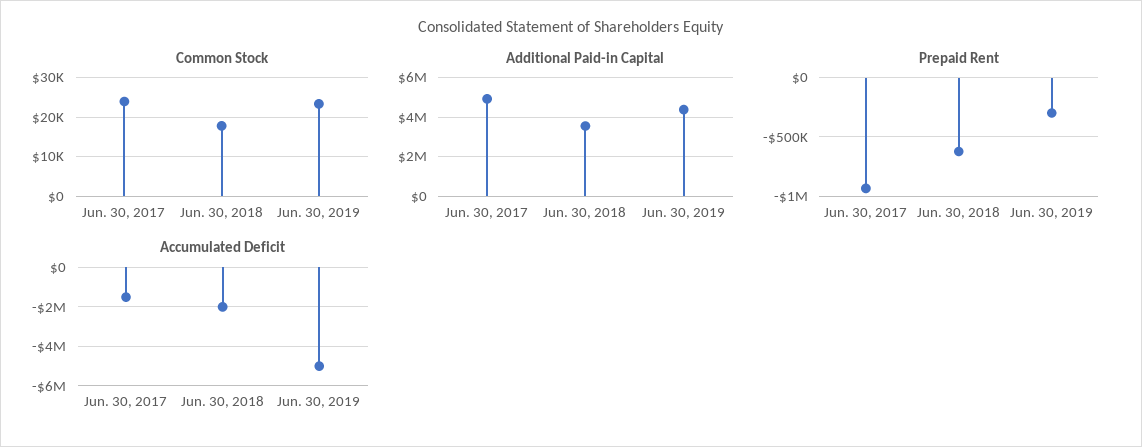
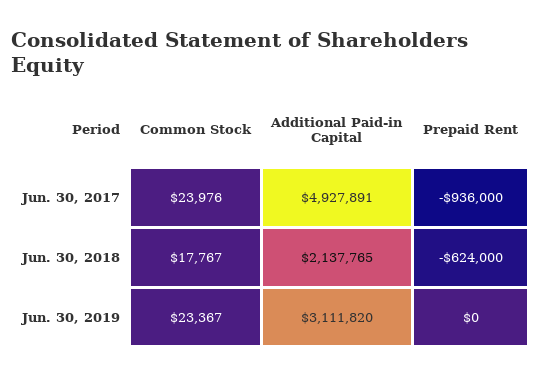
  {
    "Common Stock": {
      "Jun. 30, 2017": 23976,
      "Jun. 30, 2018": 17767,
      "Jun. 30, 2019": 23367
    },
    "Additional Paid-in Capital": {
      "Jun. 30, 2017": 4927891,
-     "Jun. 30, 2018": 3500000,
+     "Jun. 30, 2018": 2137765,
-     "Jun. 30, 2019": 4500000
+     "Jun. 30, 2019": 3111820
    },
    "Prepaid Rent": {
      "Jun. 30, 2017": -936000,
      "Jun. 30, 2018": -624000,
-     "Jun. 30, 2019": -300000
+     "Jun. 30, 2019": 0
-   },
+   }
-   "Accumulated Deficit": {
-     "Jun. 30, 2017": -1500000,
-     "Jun. 30, 2018": -2000000,
-     "Jun. 30, 2019": -5000000
-   }
  }

